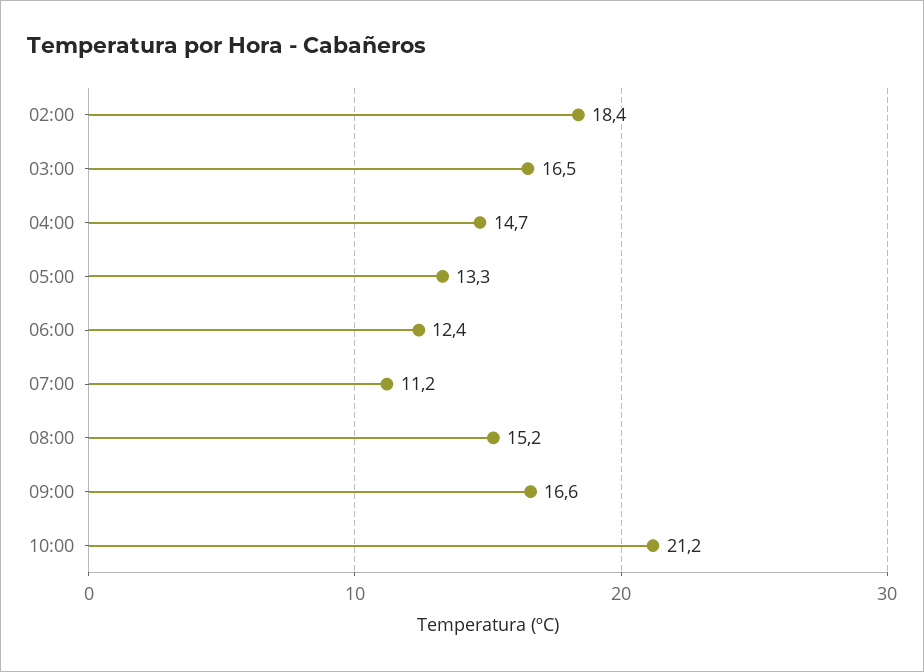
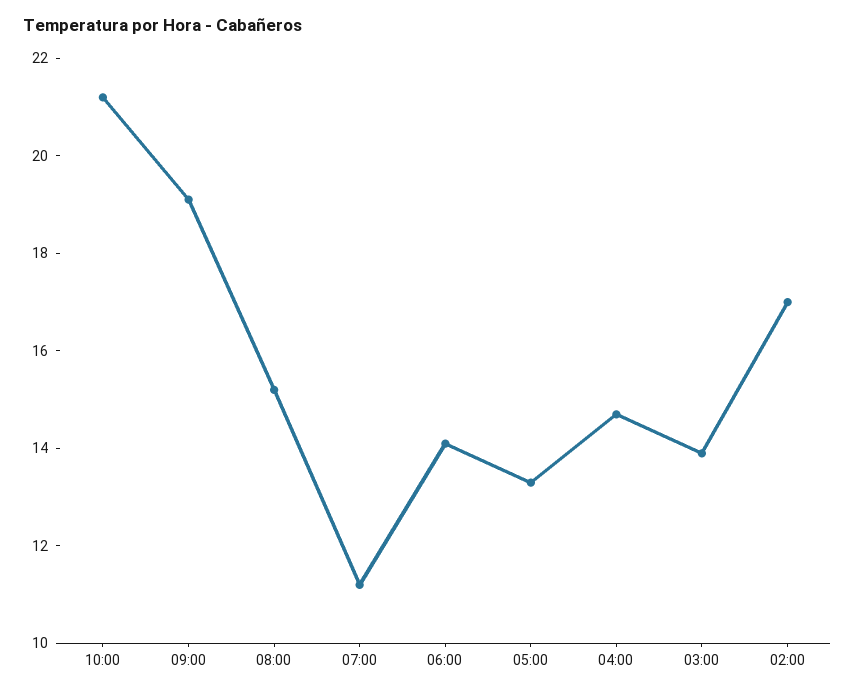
  {
-   "02:00": 18.4,
+   "02:00": 17,
-   "03:00": 16.5,
+   "03:00": 14,
    "04:00": 14.7,
    "05:00": 13.3,
-   "06:00": 12.4,
+   "06:00": 14,
    "07:00": 11.2,
    "08:00": 15.2,
-   "09:00": 16.6,
+   "09:00": 19,
    "10:00": 21.2
  }

